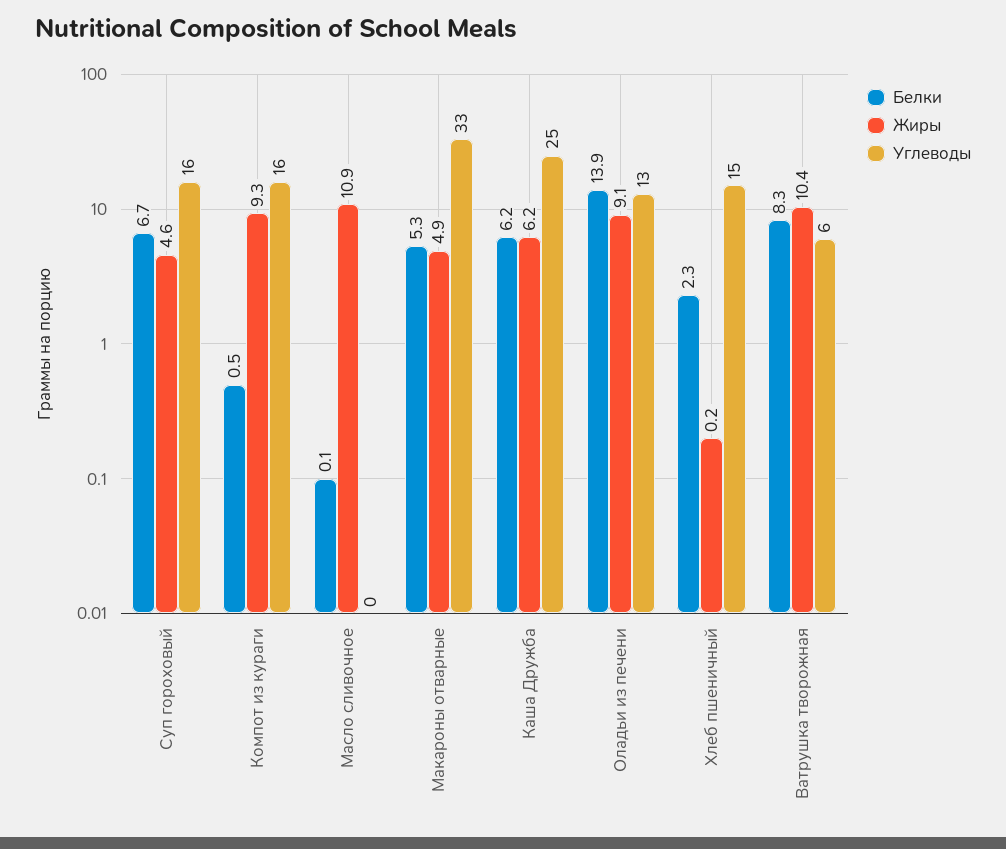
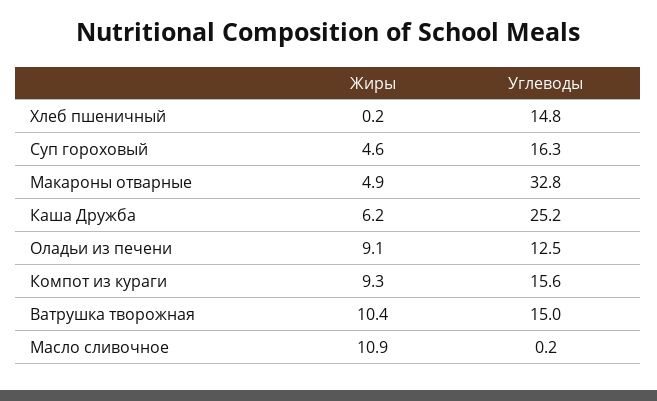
  {
-   "Белки": {
-     "Суп гороховый": 6.7,
-     "Компот из кураги": 0.5,
-     "Масло сливочное": 0.1,
-     "Макароны отварные": 5.3,
-     "Каша Дружба": 6.2,
-     "Оладьи из печени": 13.9,
-     "Хлеб пшеничный": 2.3,
-     "Ватрушка творожная": 8.3
-   },
    "Жиры": {
      "Суп гороховый": 4.6,
      "Компот из кураги": 9.3,
      "Масло сливочное": 10.9,
      "Макароны отварные": 4.9,
      "Каша Дружба": 6.2,
      "Оладьи из печени": 9.1,
      "Хлеб пшеничный": 0.2,
      "Ватрушка творожная": 10.4
    },
    "Углеводы": {
      "Суп гороховый": 16.3,
      "Компот из кураги": 15.6,
      "Масло сливочное": 0.2,
      "Макароны отварные": 32.8,
      "Каша Дружба": 25.2,
      "Оладьи из печени": 12.5,
      "Хлеб пшеничный": 14.8,
-     "Ватрушка творожная": 6
+     "Ватрушка творожная": 15
    }
  }

